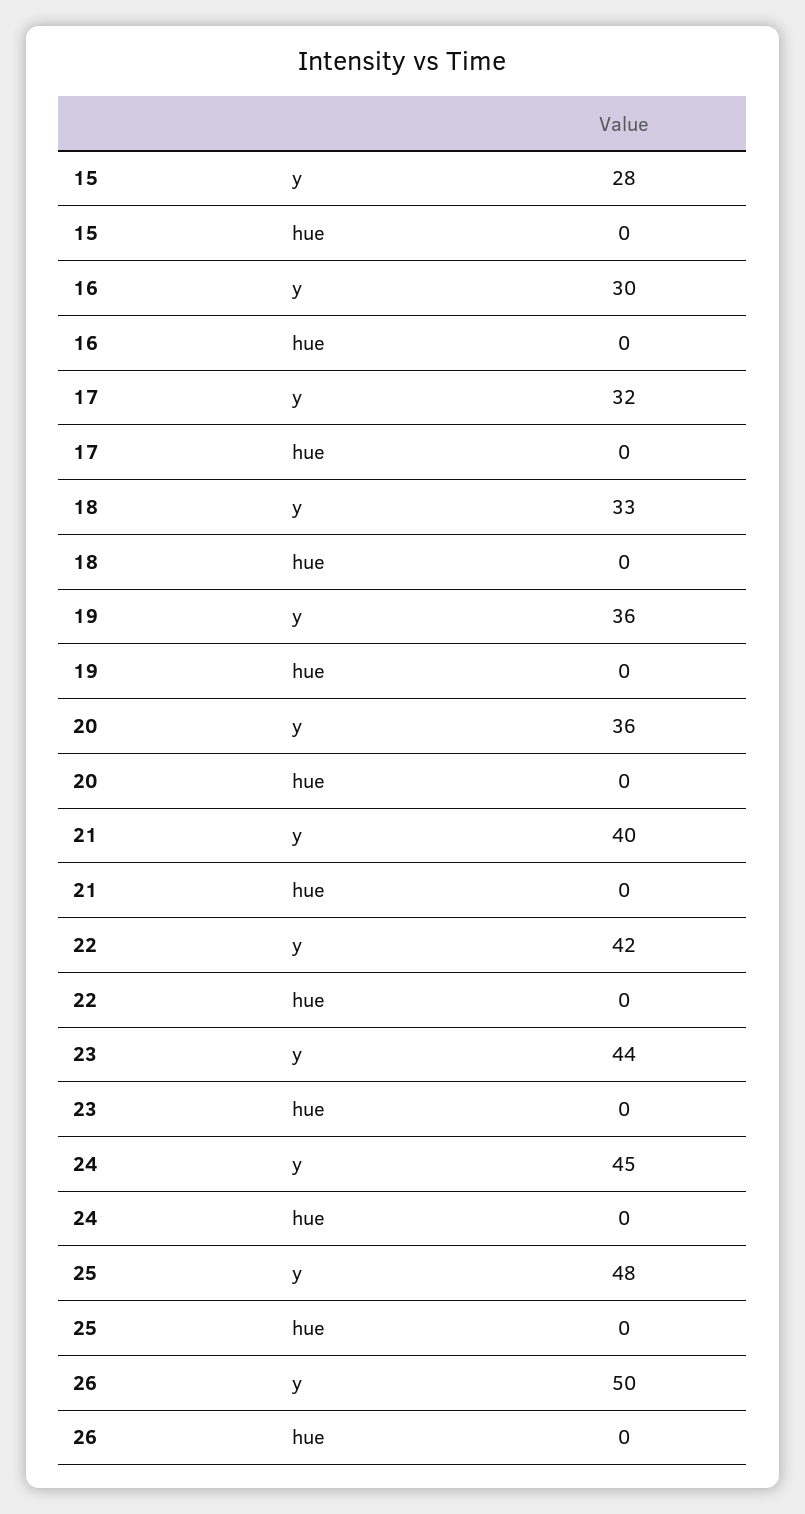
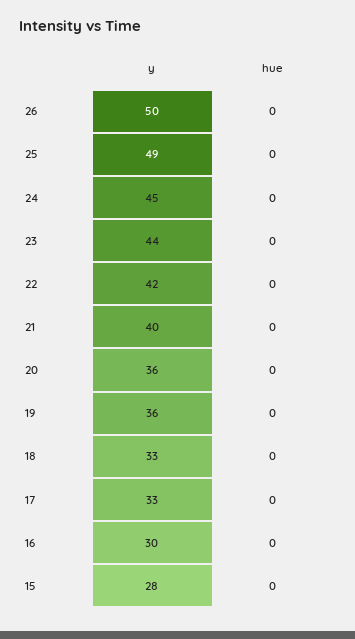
  {
    "15": {
      "y": 28,
      "hue": 0
    },
    "16": {
      "y": 30,
      "hue": 0
    },
    "17": {
-     "y": 32,
+     "y": 33,
      "hue": 0
    },
    "18": {
      "y": 33,
      "hue": 0
    },
    "19": {
      "y": 36,
      "hue": 0
    },
    "20": {
      "y": 36,
      "hue": 0
    },
    "21": {
      "y": 40,
      "hue": 0
    },
    "22": {
      "y": 42,
      "hue": 0
    },
    "23": {
      "y": 44,
      "hue": 0
    },
    "24": {
      "y": 45,
      "hue": 0
    },
    "25": {
-     "y": 48,
+     "y": 49,
      "hue": 0
    },
    "26": {
      "y": 50,
      "hue": 0
    }
  }

